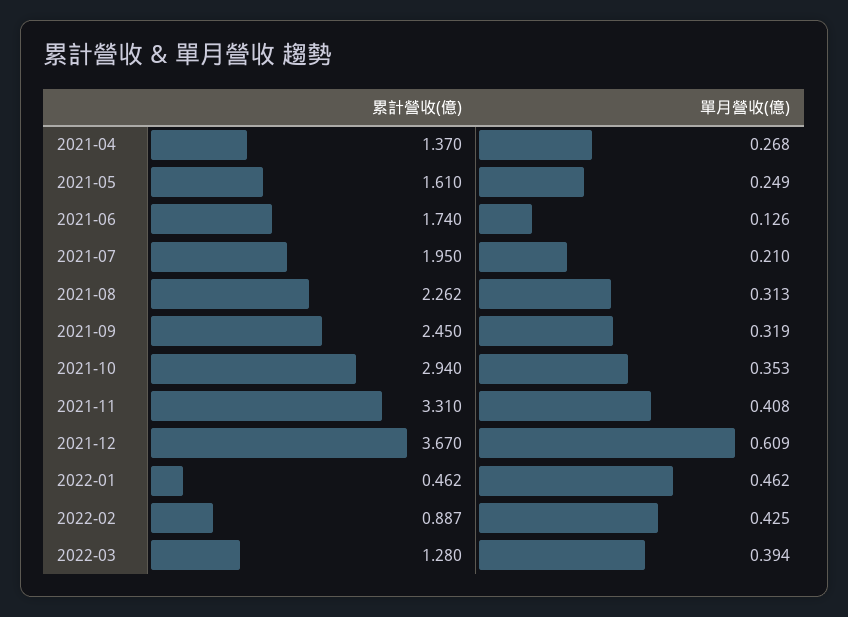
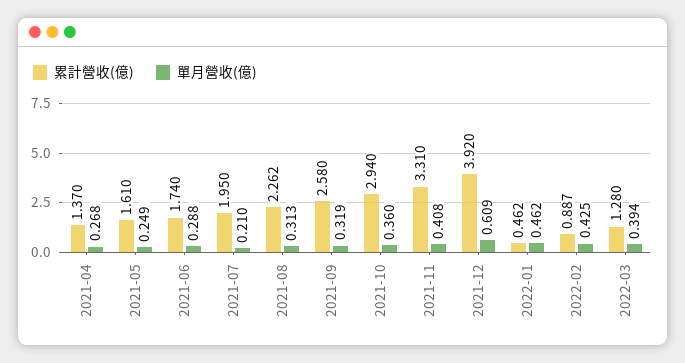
  {
    "累計營收(億)": {
      "2021-04": 1.37,
      "2021-05": 1.61,
      "2021-06": 1.74,
      "2021-07": 1.95,
      "2021-08": 2.262,
-     "2021-09": 2.45,
+     "2021-09": 2.58,
      "2021-10": 2.94,
      "2021-11": 3.31,
-     "2021-12": 3.67,
+     "2021-12": 3.92,
      "2022-01": 0.462,
      "2022-02": 0.887,
      "2022-03": 1.28
    },
    "單月營收(億)": {
      "2021-04": 0.268,
      "2021-05": 0.249,
-     "2021-06": 0.126,
+     "2021-06": 0.288,
      "2021-07": 0.21,
      "2021-08": 0.313,
      "2021-09": 0.319,
-     "2021-10": 0.353,
+     "2021-10": 0.36,
      "2021-11": 0.408,
      "2021-12": 0.609,
      "2022-01": 0.462,
      "2022-02": 0.425,
      "2022-03": 0.394
    }
  }

